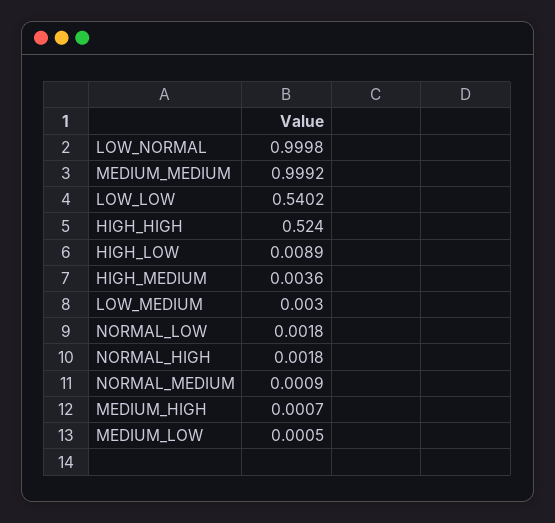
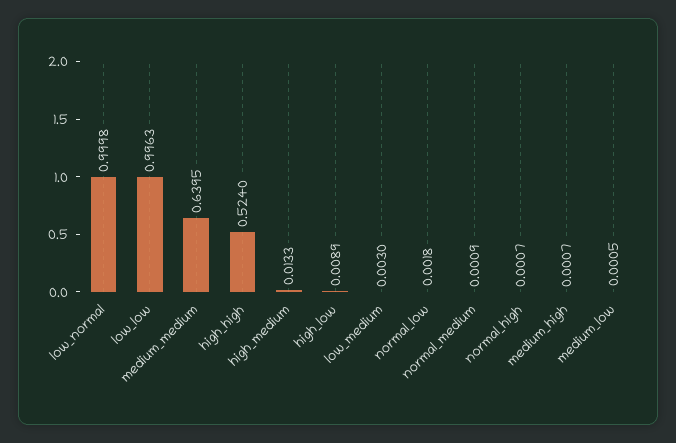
  {
    "LOW_NORMAL": 0.9998,
-   "MEDIUM_MEDIUM": 0.9992,
+   "MEDIUM_MEDIUM": 0.6395,
-   "LOW_LOW": 0.5402,
+   "LOW_LOW": 0.9963,
    "HIGH_HIGH": 0.524,
    "HIGH_LOW": 0.0089,
-   "HIGH_MEDIUM": 0.0036,
+   "HIGH_MEDIUM": 0.0133,
    "LOW_MEDIUM": 0.003,
    "NORMAL_LOW": 0.0018,
-   "NORMAL_HIGH": 0.0018,
+   "NORMAL_HIGH": 0.0007,
    "NORMAL_MEDIUM": 0.0009,
    "MEDIUM_HIGH": 0.0007,
    "MEDIUM_LOW": 0.0005
  }

